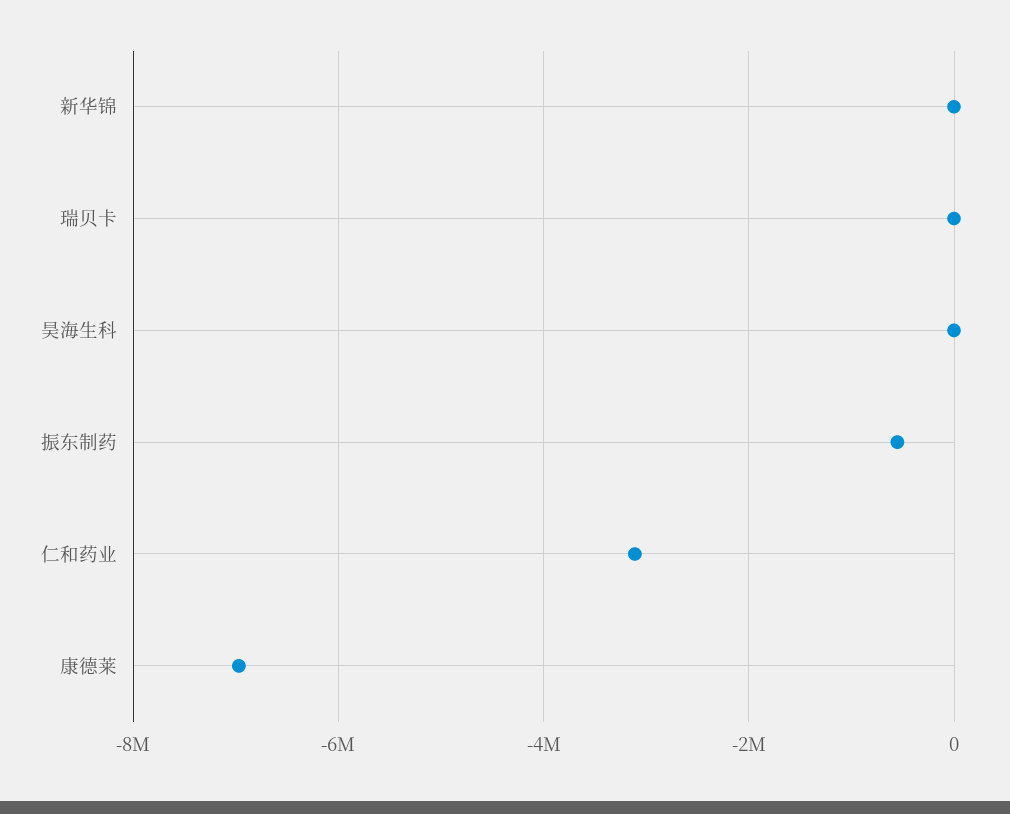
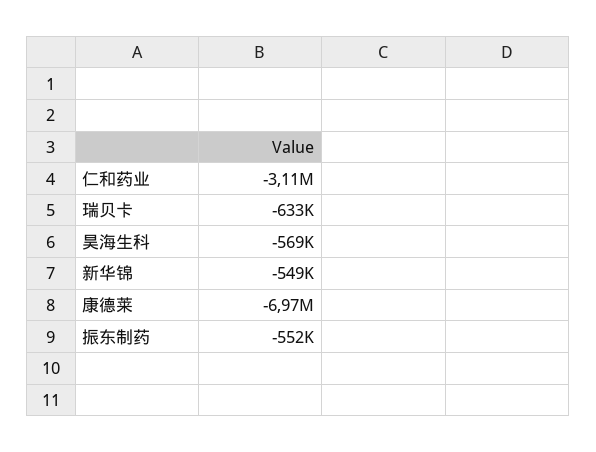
  {
-   "新华锦": 0,
+   "新华锦": -549000,
-   "瑞贝卡": 0,
+   "瑞贝卡": -633000,
-   "昊海生科": 0,
+   "昊海生科": -569000,
    "振东制药": -552000,
    "仁和药业": -3110000,
    "康德莱": -6970000
  }

